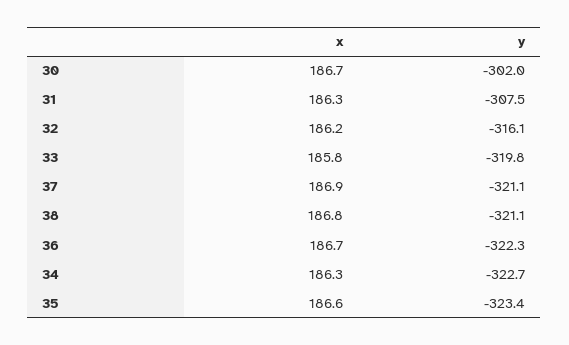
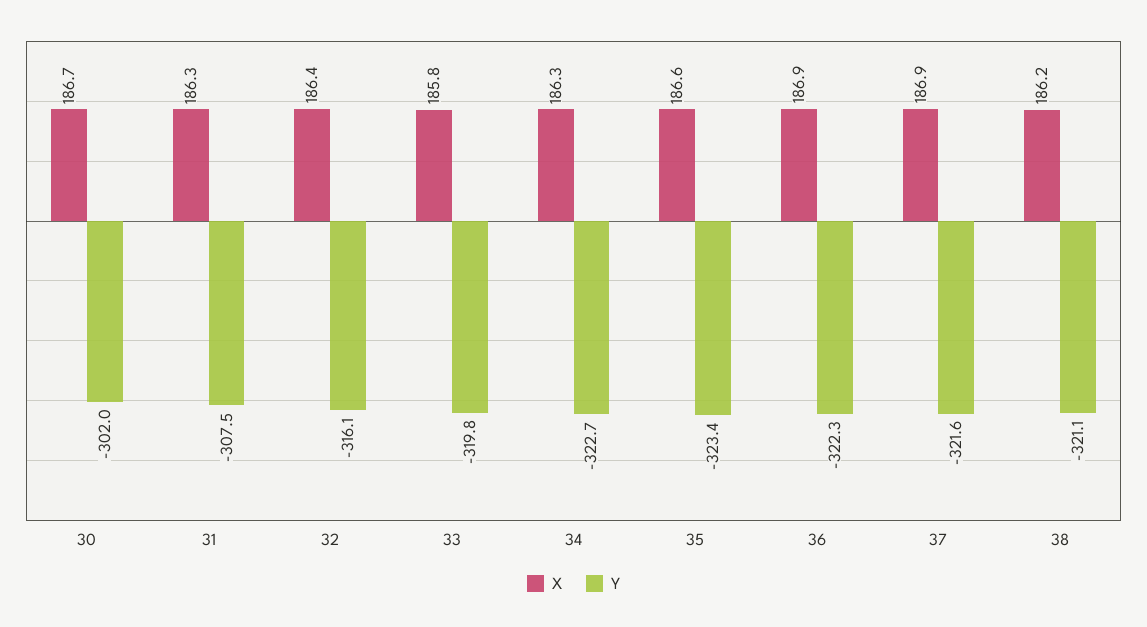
  {
    "x": {
      "30": 186.7,
      "31": 186.3,
-     "32": 186.2,
+     "32": 186.4,
      "33": 185.8,
      "37": 186.9,
-     "38": 186.8,
+     "38": 186.2,
-     "36": 186.7,
+     "36": 186.9,
      "34": 186.3,
      "35": 186.6
    },
    "y": {
      "30": -302,
      "31": -307.5,
      "32": -316.1,
      "33": -319.8,
-     "37": -321.1,
+     "37": -321.6,
      "38": -321.1,
      "36": -322.3,
      "34": -322.7,
      "35": -323.4
    }
  }

